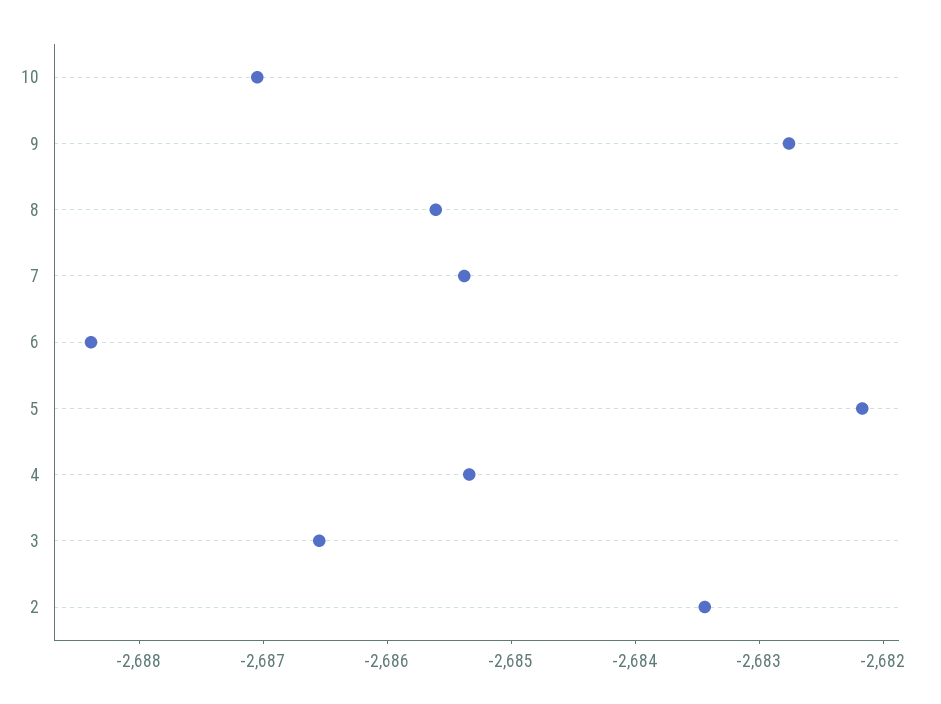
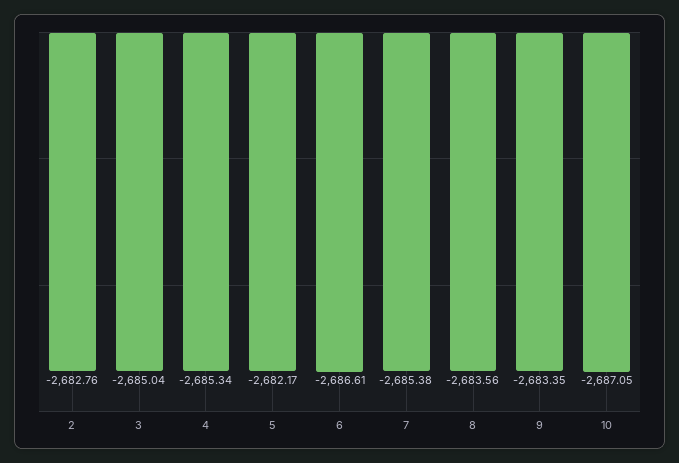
  {
    "10": -2687.05,
-   "9": -2682.8,
+   "9": -2683.35,
-   "8": -2685.6,
+   "8": -2683.56,
    "7": -2685.38,
-   "6": -2688.4,
+   "6": -2686.61,
    "5": -2682.17,
    "4": -2685.34,
-   "3": -2686.6,
+   "3": -2685.04,
-   "2": -2683.4
+   "2": -2682.76
  }

